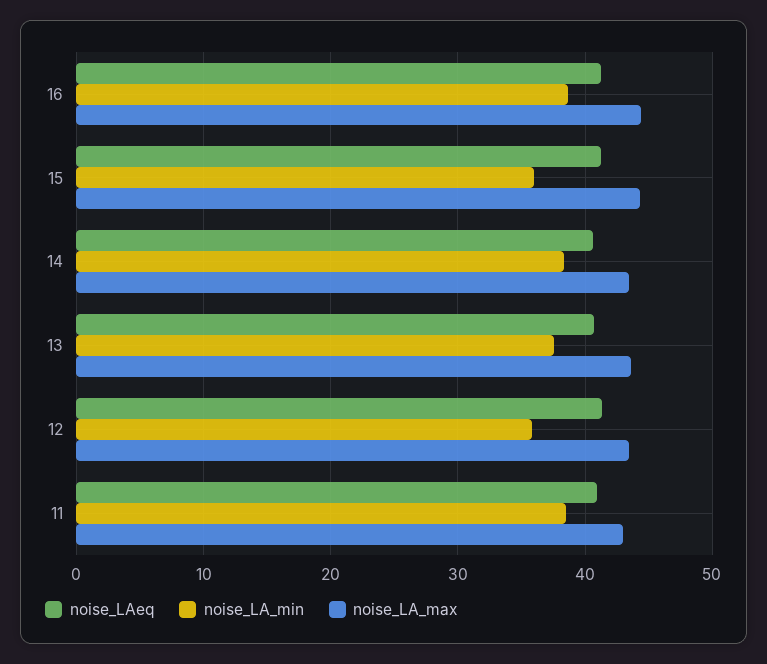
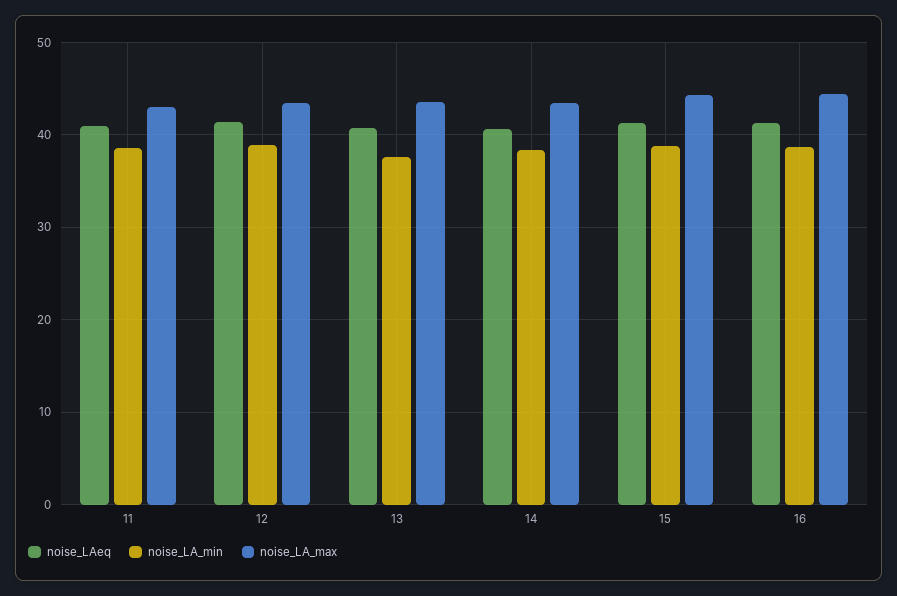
  {
    "noise_LAeq": {
      "16": 41,
      "15": 41,
      "14": 41,
      "13": 41,
      "12": 41,
      "11": 41
    },
    "noise_LA_min": {
      "16": 39,
-     "15": 36,
+     "15": 39,
      "14": 38,
      "13": 38,
-     "12": 36,
+     "12": 39,
      "11": 39
    },
    "noise_LA_max": {
      "16": 44,
      "15": 44,
      "14": 43,
      "13": 44,
      "12": 43,
      "11": 43
    }
  }

